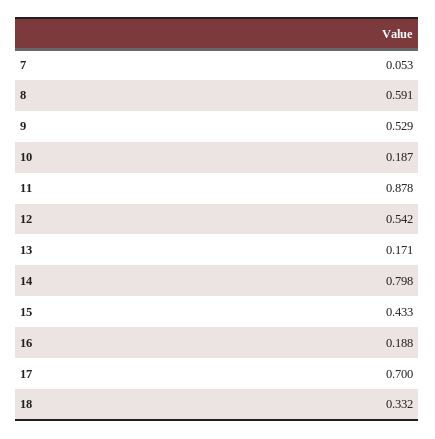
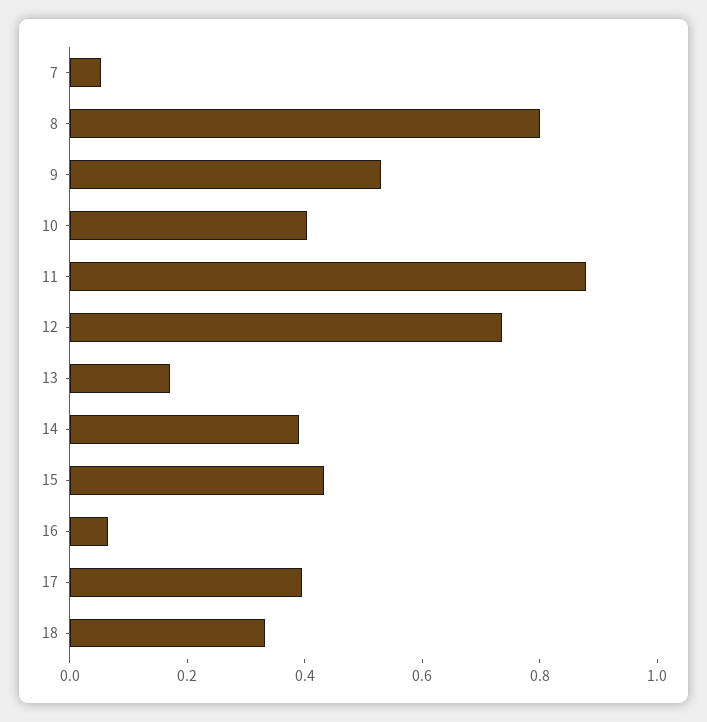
  {
    "7": 0.053,
-   "8": 0.591,
+   "8": 0.8,
    "9": 0.529,
-   "10": 0.187,
+   "10": 0.4,
    "11": 0.878,
-   "12": 0.542,
+   "12": 0.75,
    "13": 0.171,
-   "14": 0.798,
+   "14": 0.4,
    "15": 0.433,
-   "16": 0.188,
+   "16": 0.05,
-   "17": 0.7,
+   "17": 0.4,
    "18": 0.332
  }

